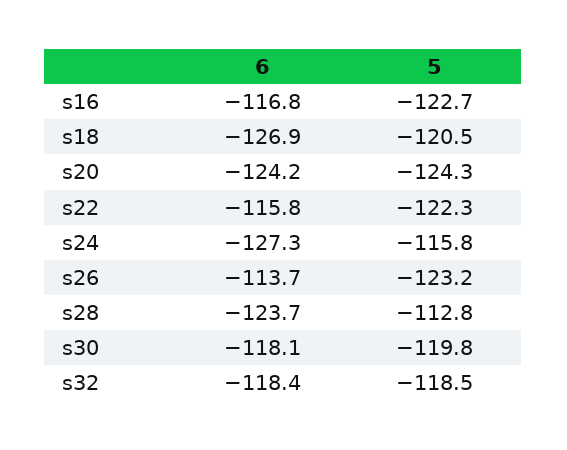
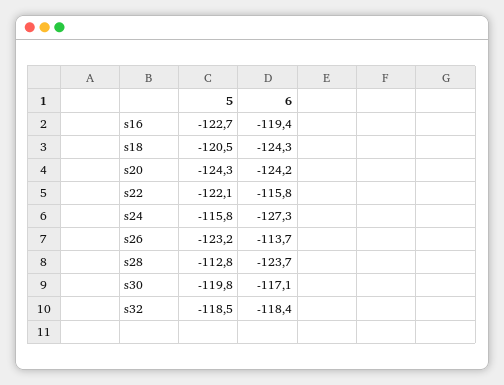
  {
    "6": {
-     "s16": -116.8,
+     "s16": -119.4,
-     "s18": -126.9,
+     "s18": -124.3,
      "s20": -124.2,
      "s22": -115.8,
      "s24": -127.3,
      "s26": -113.7,
      "s28": -123.7,
-     "s30": -118.1,
+     "s30": -117.1,
      "s32": -118.4
    },
    "5": {
      "s16": -122.7,
      "s18": -120.5,
      "s20": -124.3,
-     "s22": -122.3,
+     "s22": -122.1,
      "s24": -115.8,
      "s26": -123.2,
      "s28": -112.8,
      "s30": -119.8,
      "s32": -118.5
    }
  }

